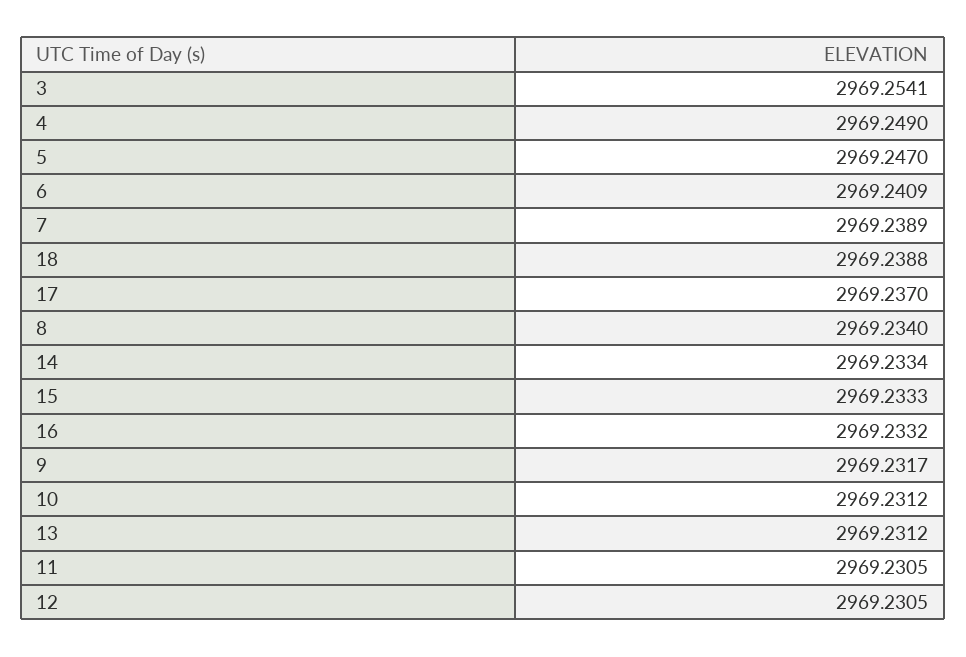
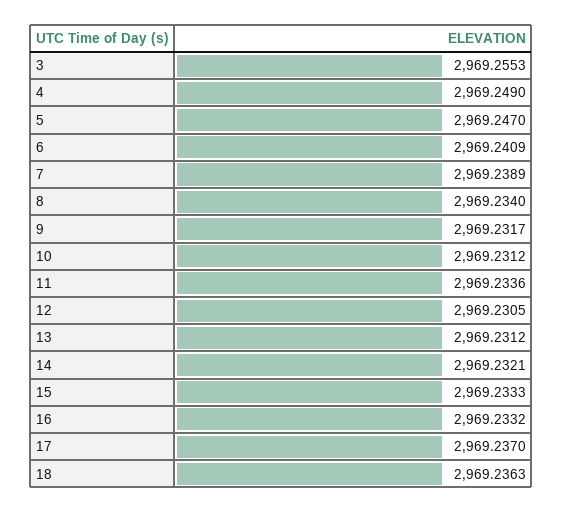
  {
-   "3": 2969.2541,
+   "3": 2969.2553,
    "4": 2969.249,
    "5": 2969.247,
    "6": 2969.2409,
    "7": 2969.2389,
-   "18": 2969.2388,
+   "18": 2969.2363,
    "17": 2969.237,
    "8": 2969.234,
-   "14": 2969.2334,
+   "14": 2969.2321,
    "15": 2969.2333,
    "16": 2969.2332,
    "9": 2969.2317,
    "10": 2969.2312,
    "13": 2969.2312,
-   "11": 2969.2305,
+   "11": 2969.2336,
    "12": 2969.2305
  }

